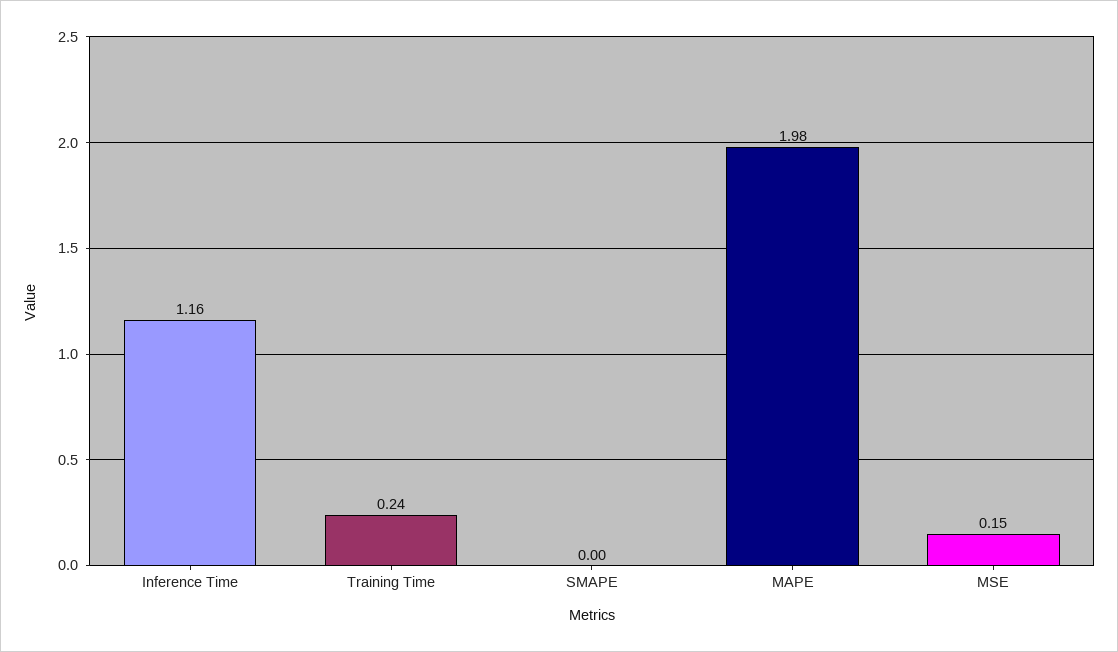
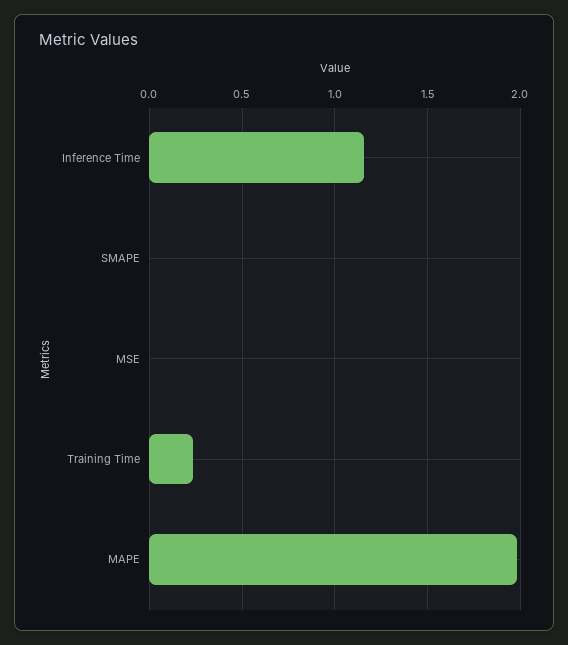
  {
    "Inference Time": 1.16,
    "Training Time": 0.24,
    "SMAPE": 0,
    "MAPE": 1.98,
-   "MSE": 0.15
+   "MSE": 0
  }

